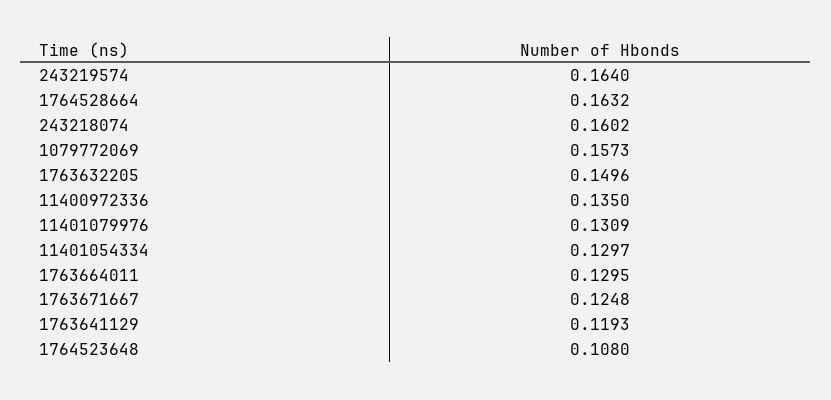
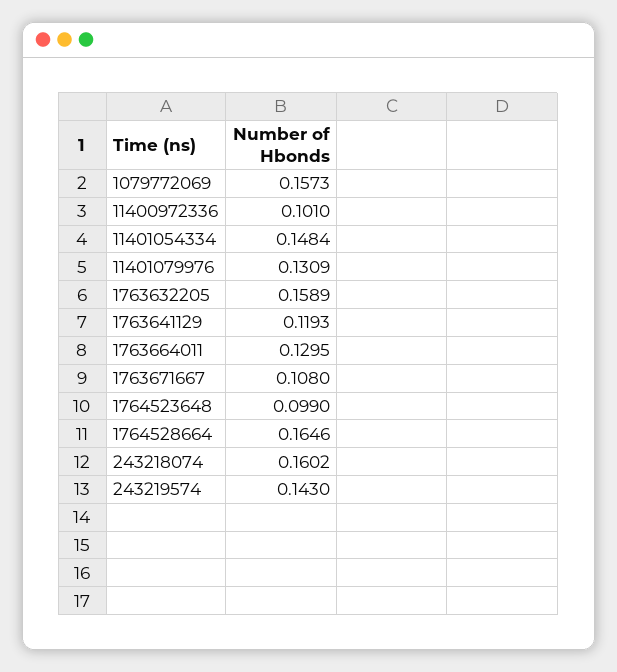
  {
-   "243219574": 0.164,
+   "243219574": 0.143,
-   "1764528664": 0.1632,
+   "1764528664": 0.1646,
    "243218074": 0.1602,
    "1079772069": 0.1573,
-   "1763632205": 0.1496,
+   "1763632205": 0.1589,
-   "11400972336": 0.135,
+   "11400972336": 0.101,
    "11401079976": 0.1309,
-   "11401054334": 0.1297,
+   "11401054334": 0.1484,
    "1763664011": 0.1295,
-   "1763671667": 0.1248,
+   "1763671667": 0.108,
    "1763641129": 0.1193,
-   "1764523648": 0.108
+   "1764523648": 0.099
  }

